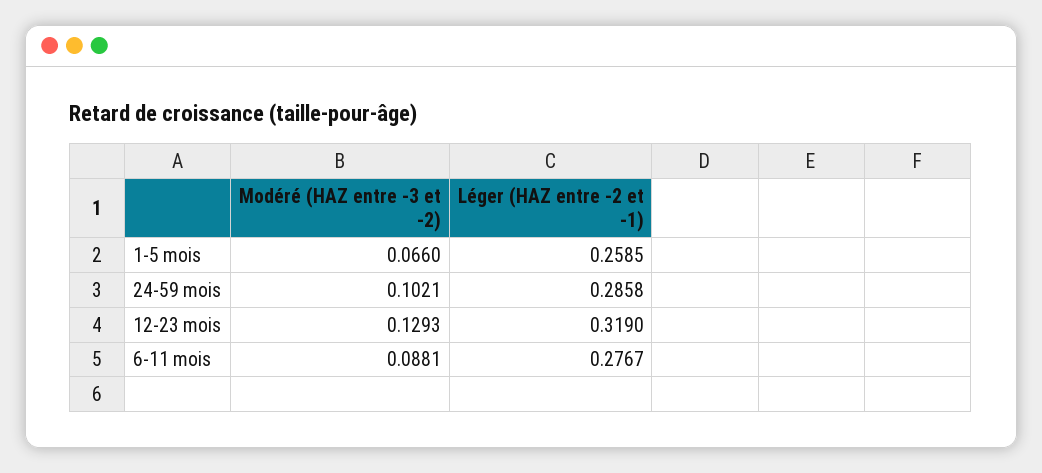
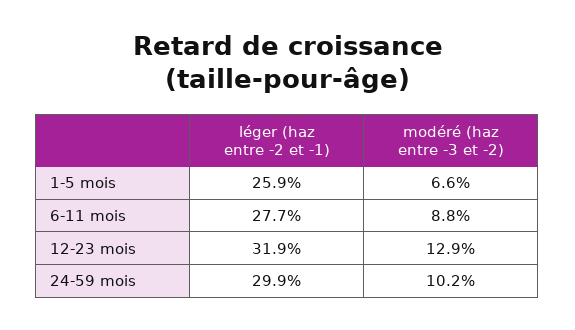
  {
    "Modéré (HAZ entre -3 et -2)": {
      "1-5 mois": 0.066,
      "24-59 mois": 0.1021,
      "12-23 mois": 0.1293,
      "6-11 mois": 0.0881
    },
    "Léger (HAZ entre -2 et -1)": {
      "1-5 mois": 0.2585,
-     "24-59 mois": 0.2858,
+     "24-59 mois": 0.299,
      "12-23 mois": 0.319,
      "6-11 mois": 0.2767
    }
  }

